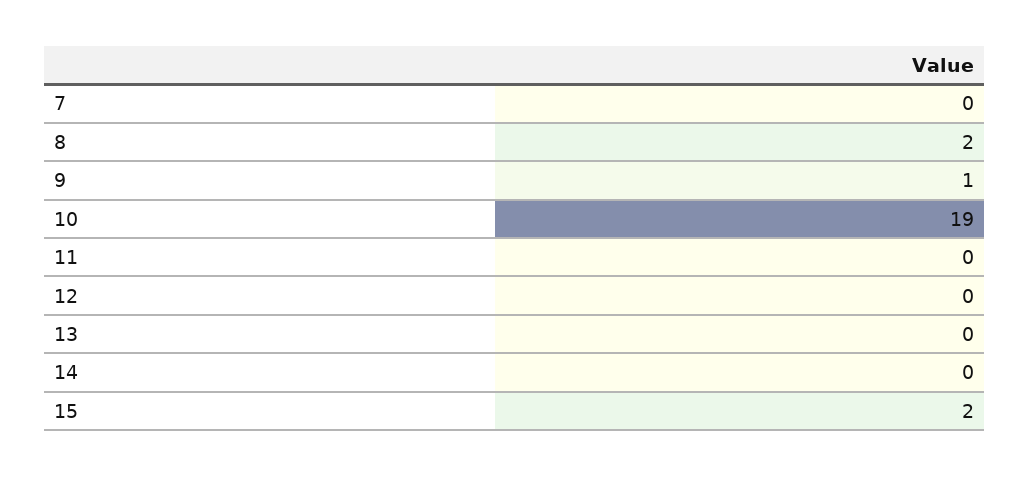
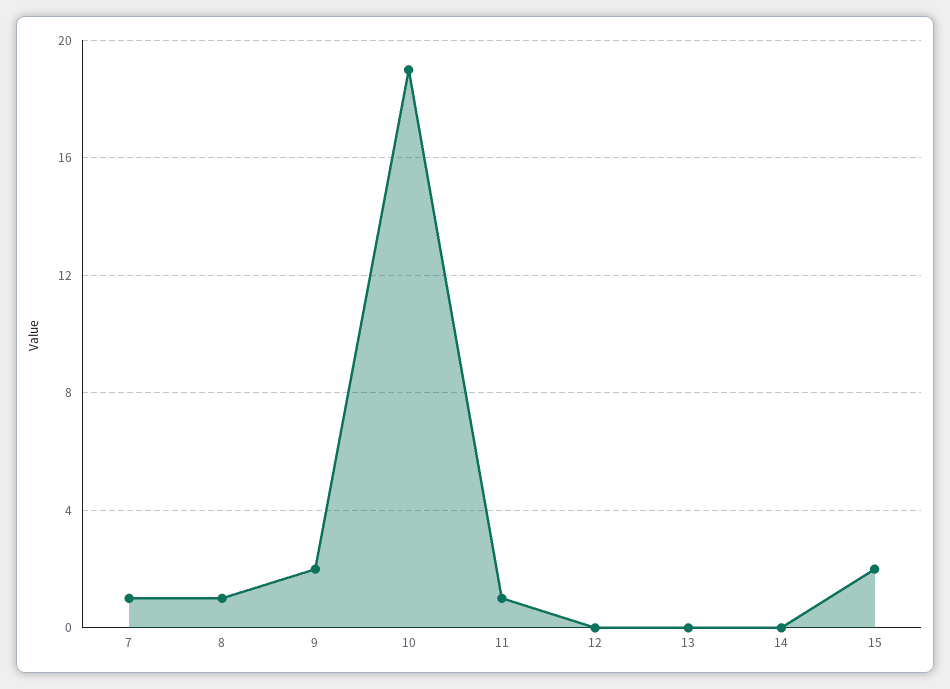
  {
-   "7": 0,
+   "7": 1,
-   "8": 2,
+   "8": 1,
-   "9": 1,
+   "9": 2,
    "10": 19,
-   "11": 0,
+   "11": 1,
    "12": 0,
    "13": 0,
    "14": 0,
    "15": 2
  }

